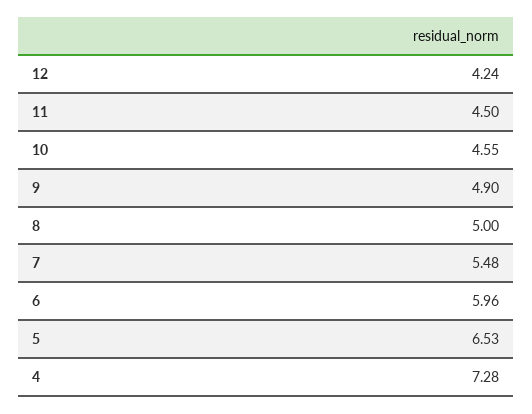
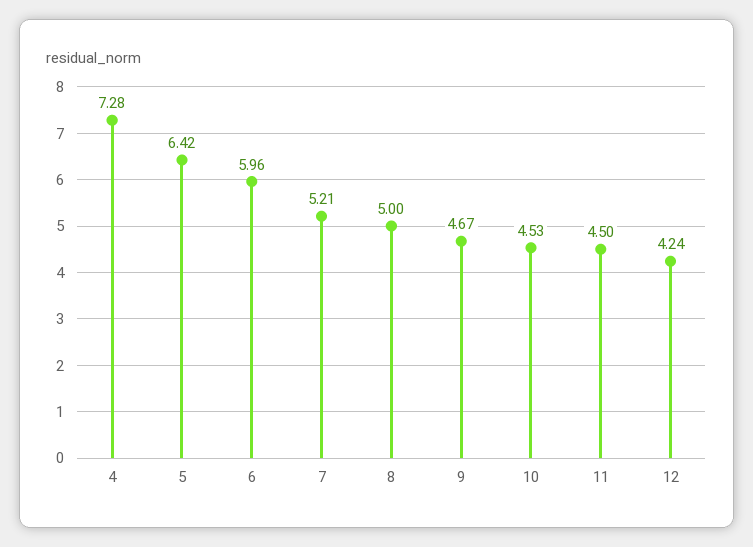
  {
    "12": 4.24,
    "11": 4.5,
-   "10": 4.55,
+   "10": 4.53,
-   "9": 4.9,
+   "9": 4.67,
    "8": 5,
-   "7": 5.48,
+   "7": 5.21,
    "6": 5.96,
-   "5": 6.53,
+   "5": 6.42,
    "4": 7.28
  }

